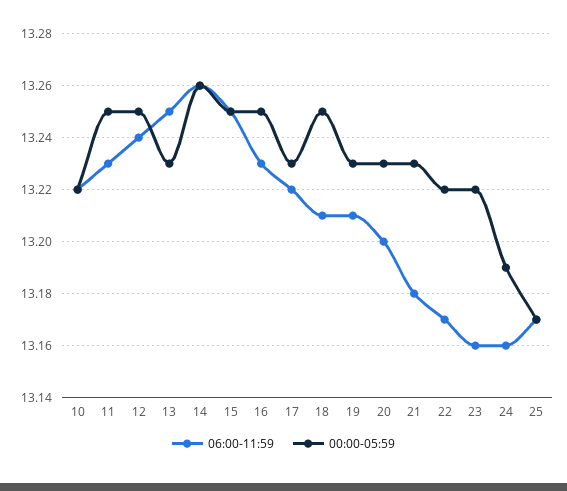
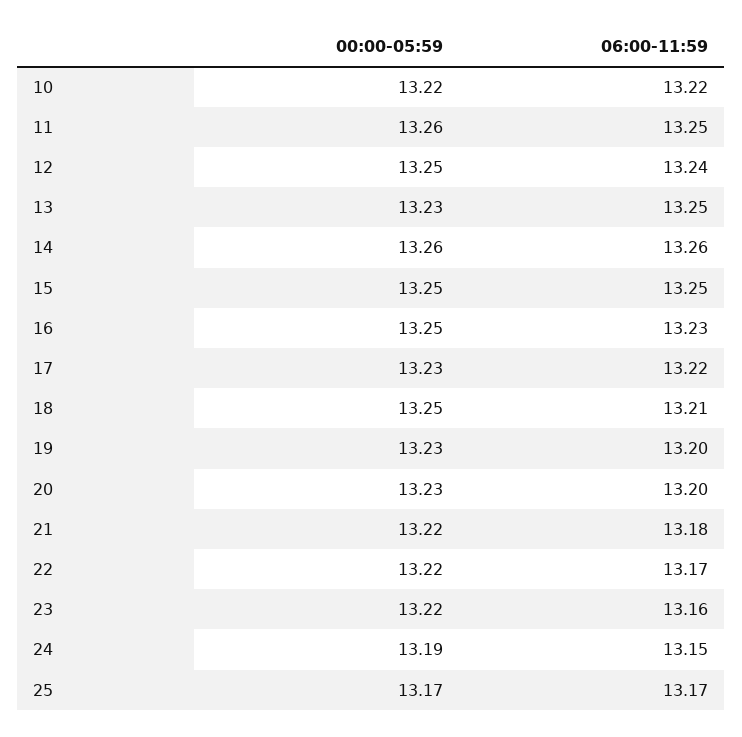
  {
    "06:00-11:59": {
      "10": 13.22,
-     "11": 13.23,
+     "11": 13.25,
      "12": 13.24,
      "13": 13.25,
      "14": 13.26,
      "15": 13.25,
      "16": 13.23,
      "17": 13.22,
      "18": 13.21,
-     "19": 13.21,
+     "19": 13.2,
      "20": 13.2,
      "21": 13.18,
      "22": 13.17,
      "23": 13.16,
-     "24": 13.16,
+     "24": 13.15,
      "25": 13.17
    },
    "00:00-05:59": {
      "10": 13.22,
-     "11": 13.25,
+     "11": 13.26,
      "12": 13.25,
      "13": 13.23,
      "14": 13.26,
      "15": 13.25,
      "16": 13.25,
      "17": 13.23,
      "18": 13.25,
      "19": 13.23,
      "20": 13.23,
-     "21": 13.23,
+     "21": 13.22,
      "22": 13.22,
      "23": 13.22,
      "24": 13.19,
      "25": 13.17
    }
  }

